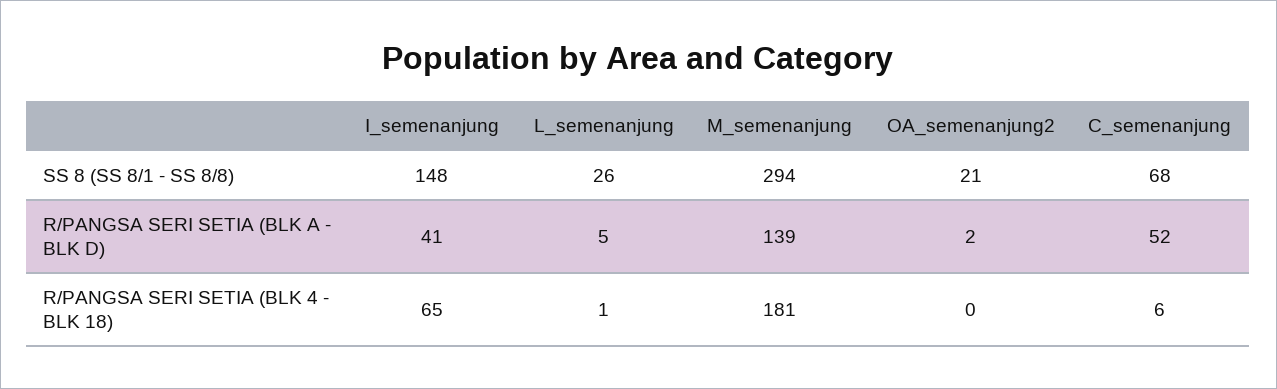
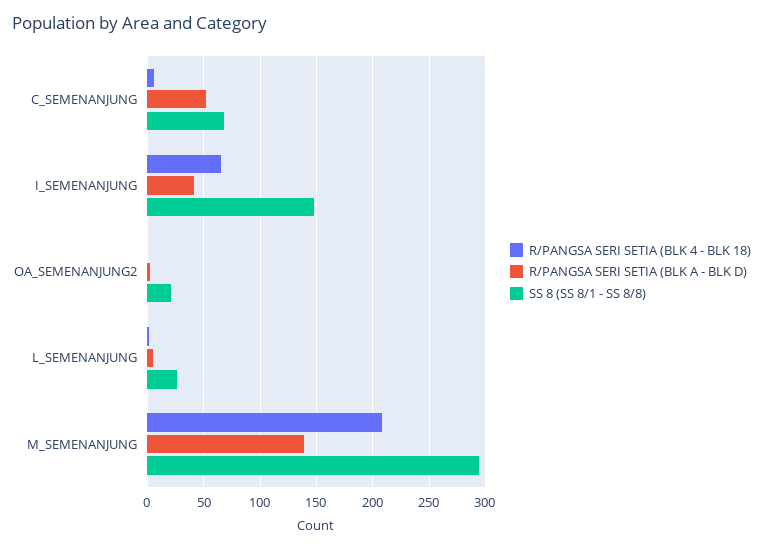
  {
    "SS 8 (SS 8/1 - SS 8/8)": {
      "I_semenanjung": 148,
      "L_semenanjung": 26,
      "M_semenanjung": 294,
      "OA_semenanjung2": 21,
      "C_semenanjung": 68
    },
    "R/PANGSA SERI SETIA (BLK A - BLK D)": {
      "I_semenanjung": 41,
      "L_semenanjung": 5,
      "M_semenanjung": 139,
      "OA_semenanjung2": 2,
      "C_semenanjung": 52
    },
    "R/PANGSA SERI SETIA (BLK 4 - BLK 18)": {
      "I_semenanjung": 65,
      "L_semenanjung": 1,
-     "M_semenanjung": 181,
+     "M_semenanjung": 210,
      "OA_semenanjung2": 0,
      "C_semenanjung": 6
    }
  }

